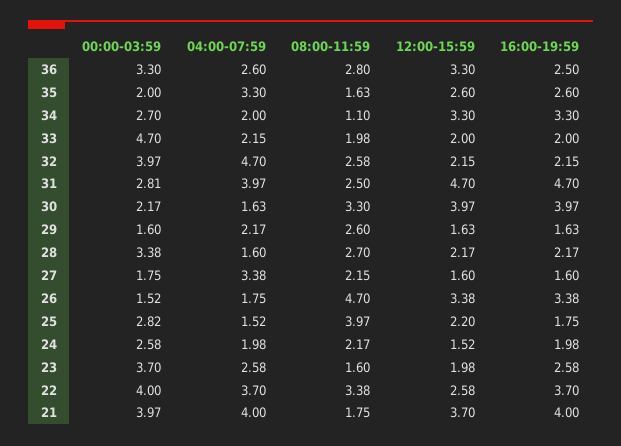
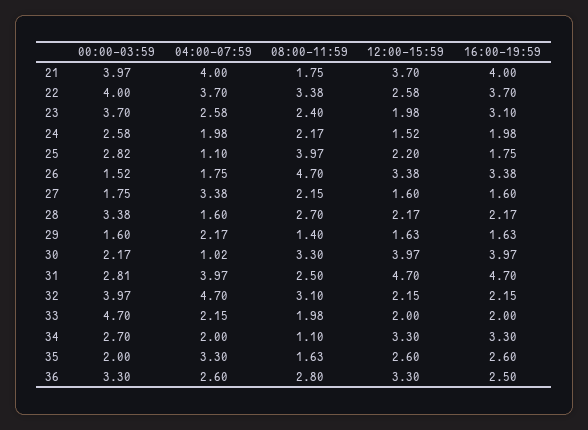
  {
    "00:00-03:59": {
      "36": 3.3,
      "35": 2,
      "34": 2.7,
      "33": 4.7,
      "32": 3.97,
      "31": 2.81,
      "30": 2.17,
      "29": 1.6,
      "28": 3.38,
      "27": 1.75,
      "26": 1.52,
      "25": 2.82,
      "24": 2.58,
      "23": 3.7,
      "22": 4,
      "21": 3.97
    },
    "04:00-07:59": {
      "36": 2.6,
      "35": 3.3,
      "34": 2,
      "33": 2.15,
      "32": 4.7,
      "31": 3.97,
-     "30": 1.63,
+     "30": 1.02,
      "29": 2.17,
      "28": 1.6,
      "27": 3.38,
      "26": 1.75,
-     "25": 1.52,
+     "25": 1.1,
      "24": 1.98,
      "23": 2.58,
      "22": 3.7,
      "21": 4
    },
    "08:00-11:59": {
      "36": 2.8,
      "35": 1.63,
      "34": 1.1,
      "33": 1.98,
-     "32": 2.58,
+     "32": 3.1,
      "31": 2.5,
      "30": 3.3,
-     "29": 2.6,
+     "29": 1.4,
      "28": 2.7,
      "27": 2.15,
      "26": 4.7,
      "25": 3.97,
      "24": 2.17,
-     "23": 1.6,
+     "23": 2.4,
      "22": 3.38,
      "21": 1.75
    },
    "12:00-15:59": {
      "36": 3.3,
      "35": 2.6,
      "34": 3.3,
      "33": 2,
      "32": 2.15,
      "31": 4.7,
      "30": 3.97,
      "29": 1.63,
      "28": 2.17,
      "27": 1.6,
      "26": 3.38,
      "25": 2.2,
      "24": 1.52,
      "23": 1.98,
      "22": 2.58,
      "21": 3.7
    },
    "16:00-19:59": {
      "36": 2.5,
      "35": 2.6,
      "34": 3.3,
      "33": 2,
      "32": 2.15,
      "31": 4.7,
      "30": 3.97,
      "29": 1.63,
      "28": 2.17,
      "27": 1.6,
      "26": 3.38,
      "25": 1.75,
      "24": 1.98,
-     "23": 2.58,
+     "23": 3.1,
      "22": 3.7,
      "21": 4
    }
  }

